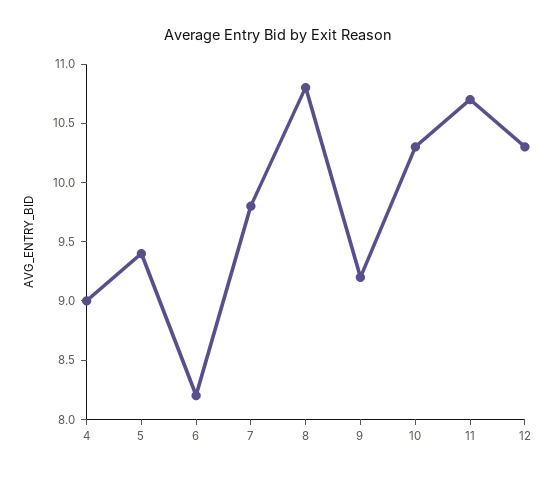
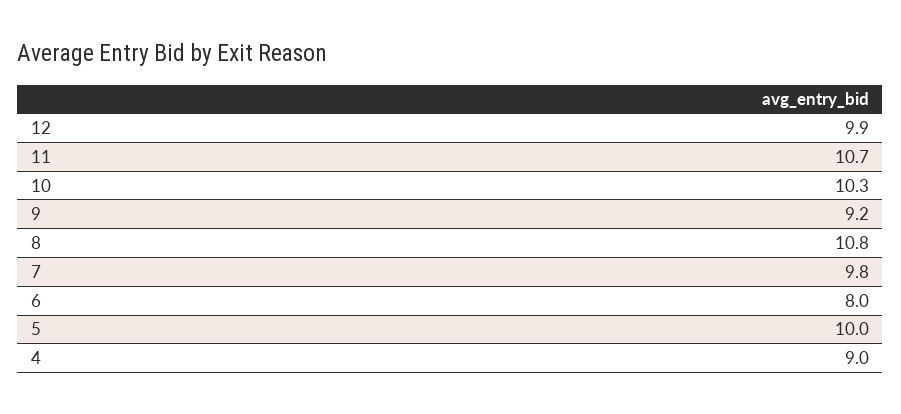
  {
    "4": 9,
-   "5": 9.4,
+   "5": 10,
-   "6": 8.2,
+   "6": 8,
    "7": 9.8,
    "8": 10.8,
    "9": 9.2,
    "10": 10.3,
    "11": 10.7,
-   "12": 10.3
+   "12": 9.9
  }

